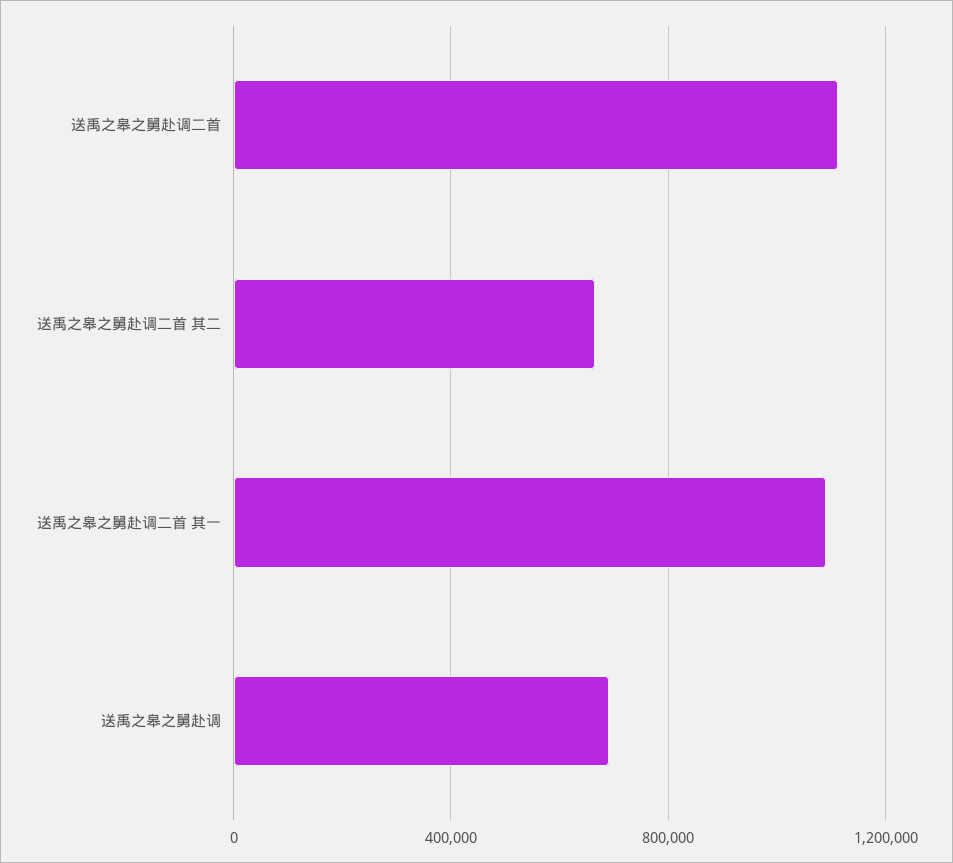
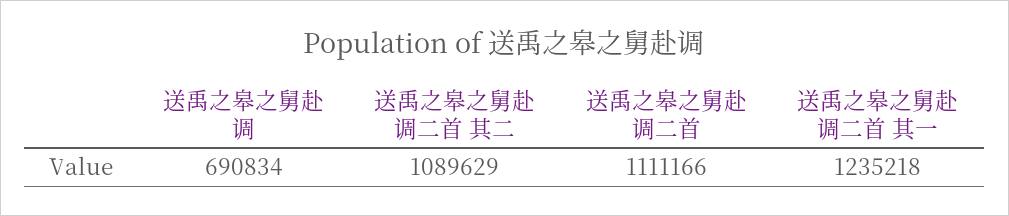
  {
    "送禹之皋之舅赴调二首": 1111166,
-   "送禹之皋之舅赴调二首 其二": 650000,
+   "送禹之皋之舅赴调二首 其二": 1089629,
-   "送禹之皋之舅赴调二首 其一": 1100000,
+   "送禹之皋之舅赴调二首 其一": 1235218,
    "送禹之皋之舅赴调": 690834
  }

